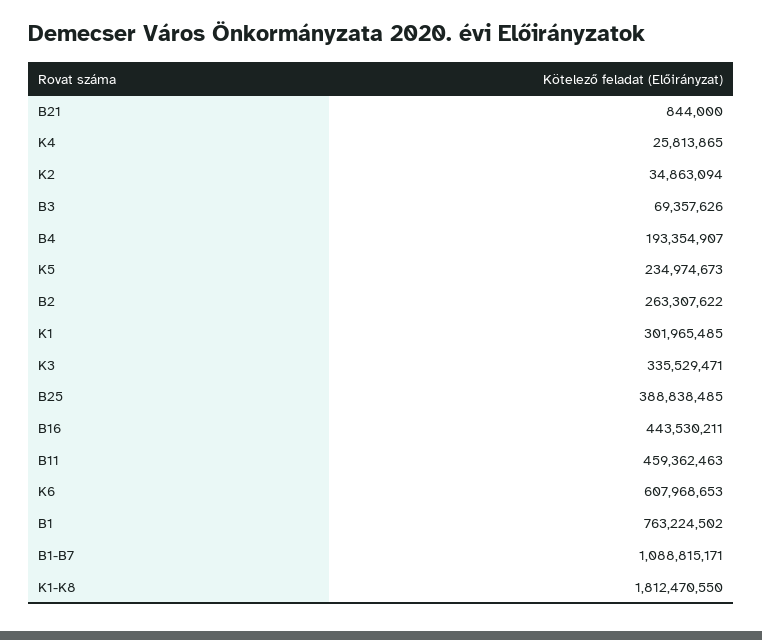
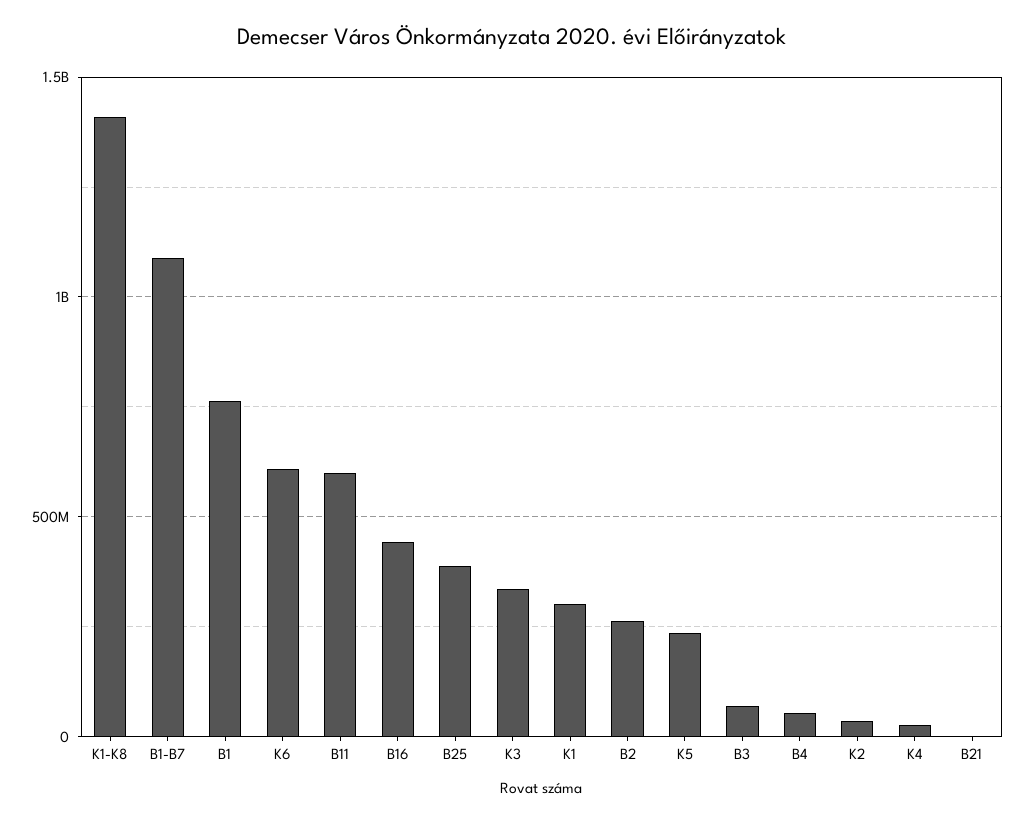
  {
    "B21": 844000,
    "K4": 25813865,
    "K2": 34863094,
    "B3": 69357626,
-   "B4": 193354907,
+   "B4": 50000000,
    "K5": 234974673,
    "B2": 263307622,
    "K1": 301965485,
    "K3": 335529471,
    "B25": 388838485,
    "B16": 443530211,
-   "B11": 459362463,
+   "B11": 600000000,
    "K6": 607968653,
    "B1": 763224502,
    "B1-B7": 1088815171,
-   "K1-K8": 1812470550
+   "K1-K8": 1400000000
  }

